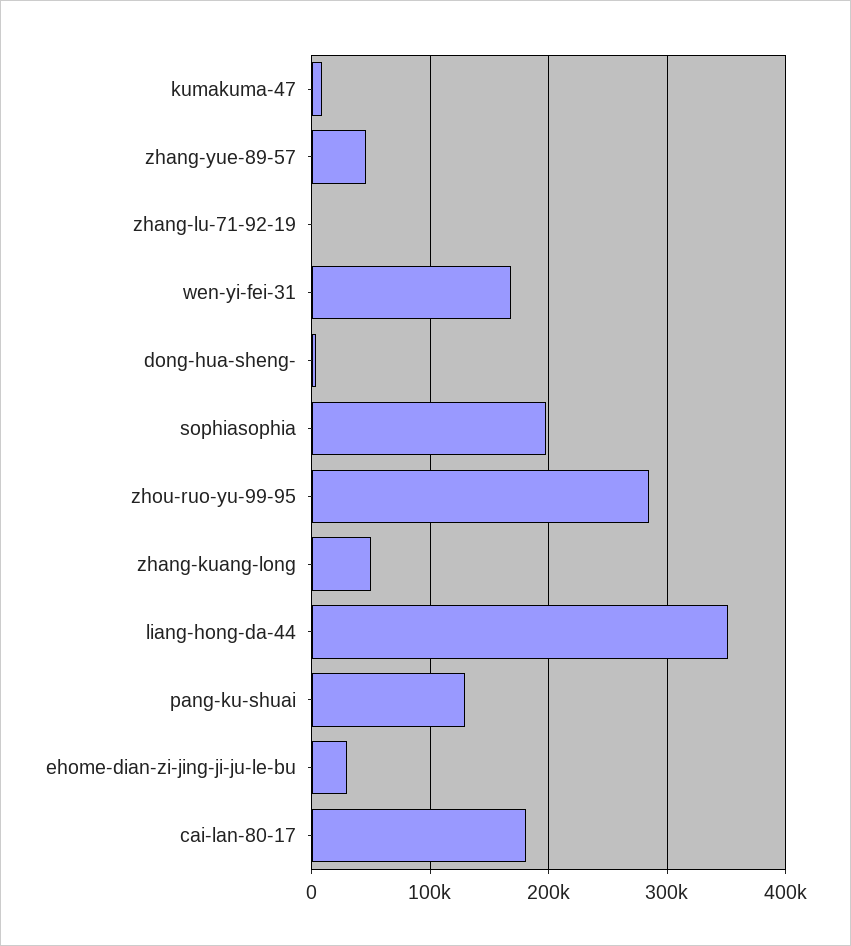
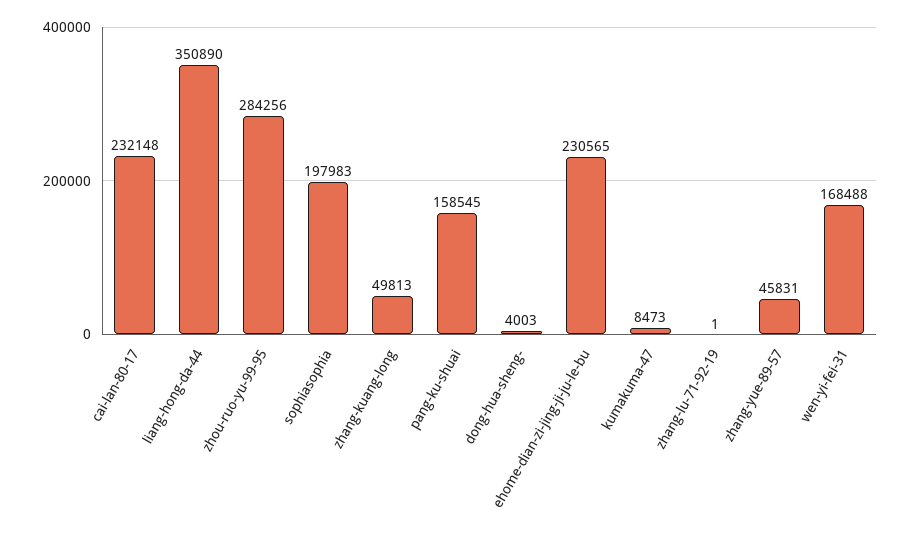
  {
    "kumakuma-47": 8473,
    "zhang-yue-89-57": 45831,
    "zhang-lu-71-92-19": 1,
    "wen-yi-fei-31": 168488,
    "dong-hua-sheng-": 4003,
    "sophiasophia": 197983,
    "zhou-ruo-yu-99-95": 284256,
    "zhang-kuang-long": 49813,
    "liang-hong-da-44": 350890,
-   "pang-ku-shuai": 130000,
+   "pang-ku-shuai": 158545,
-   "ehome-dian-zi-jing-ji-ju-le-bu": 30000,
+   "ehome-dian-zi-jing-ji-ju-le-bu": 230565,
-   "cai-lan-80-17": 180000
+   "cai-lan-80-17": 232148
  }

